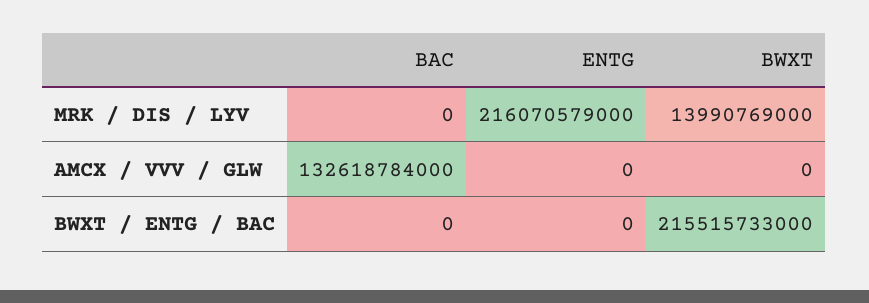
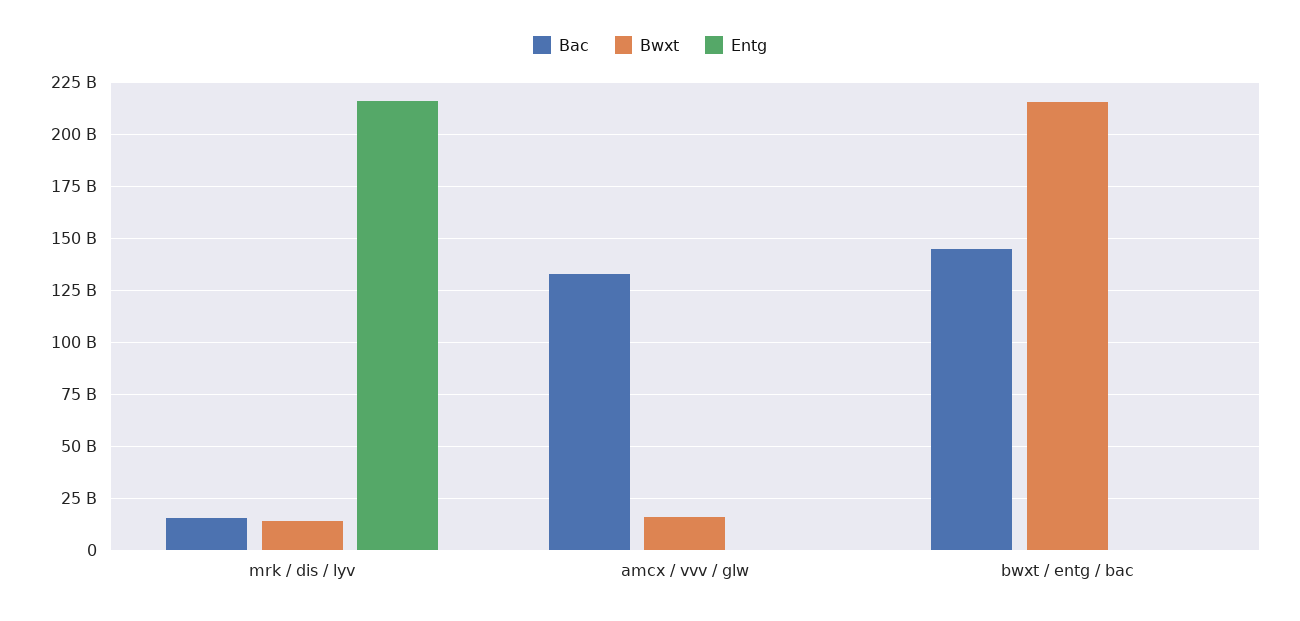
  {
    "BAC": {
-     "MRK / DIS / LYV": 0,
+     "MRK / DIS / LYV": 15000000000,
      "AMCX / VVV / GLW": 132618784000,
-     "BWXT / ENTG / BAC": 0
+     "BWXT / ENTG / BAC": 145000000000
    },
    "ENTG": {
      "MRK / DIS / LYV": 216070579000,
      "AMCX / VVV / GLW": 0,
      "BWXT / ENTG / BAC": 0
    },
    "BWXT": {
      "MRK / DIS / LYV": 13990769000,
-     "AMCX / VVV / GLW": 0,
+     "AMCX / VVV / GLW": 15000000000,
      "BWXT / ENTG / BAC": 215515733000
    }
  }

